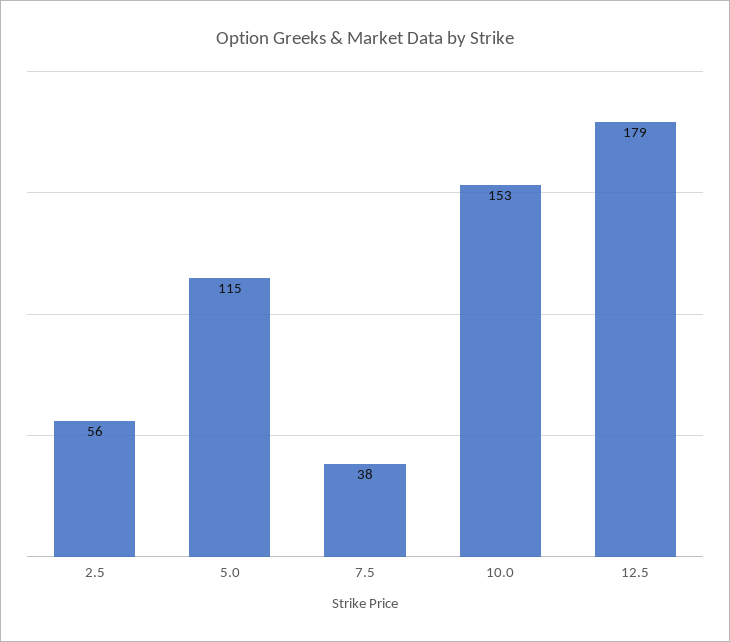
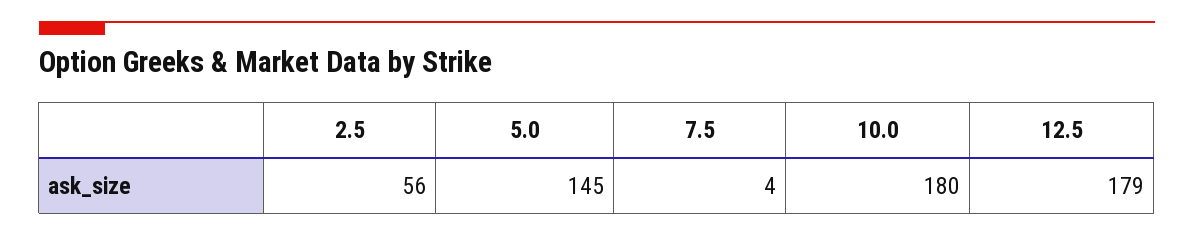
  {
    "2.5": 56,
-   "5.0": 115,
+   "5.0": 145,
-   "7.5": 38,
+   "7.5": 4,
-   "10.0": 153,
+   "10.0": 180,
    "12.5": 179
  }

